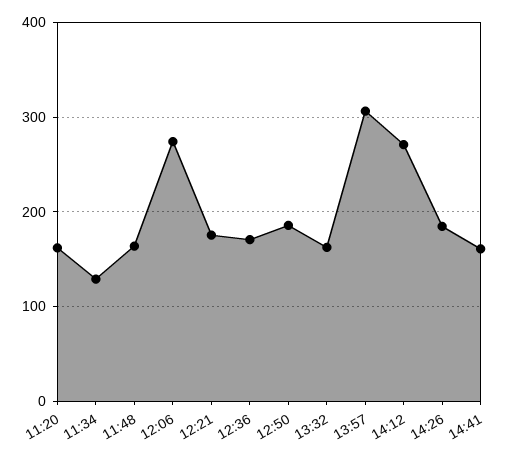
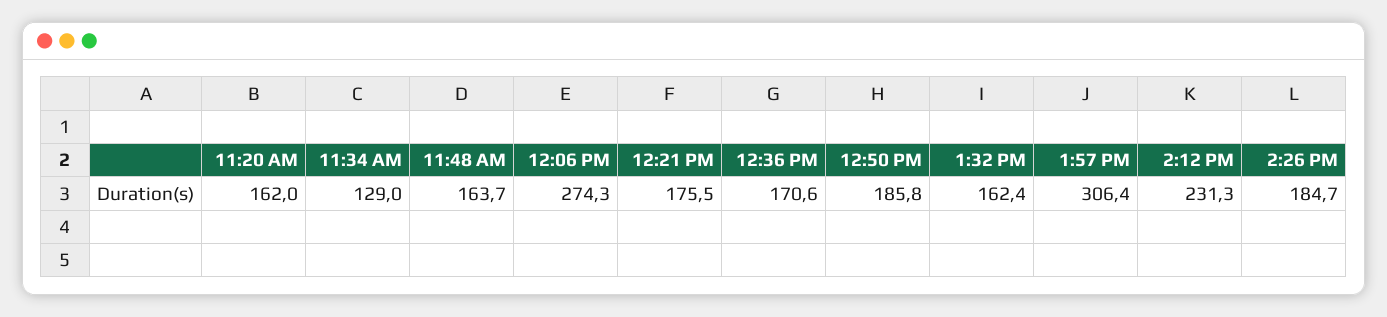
  {
    "11:20": 162,
    "11:34": 129,
    "11:48": 163.7,
    "12:06": 274.3,
    "12:21": 175.5,
    "12:36": 170.6,
    "12:50": 185.8,
    "13:32": 162.4,
    "13:57": 306.4,
-   "14:12": 270,
+   "14:12": 231.3,
-   "14:26": 184.7,
+   "14:26": 184.7
-   "14:41": 160
  }

